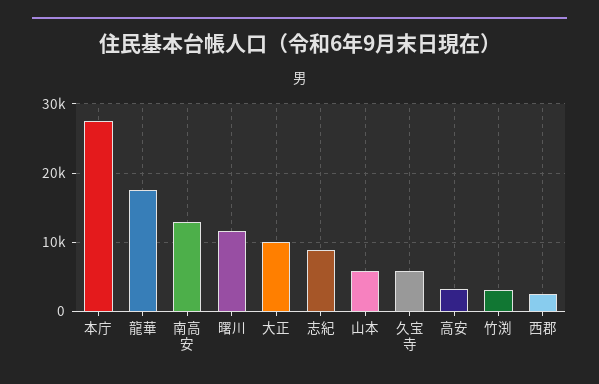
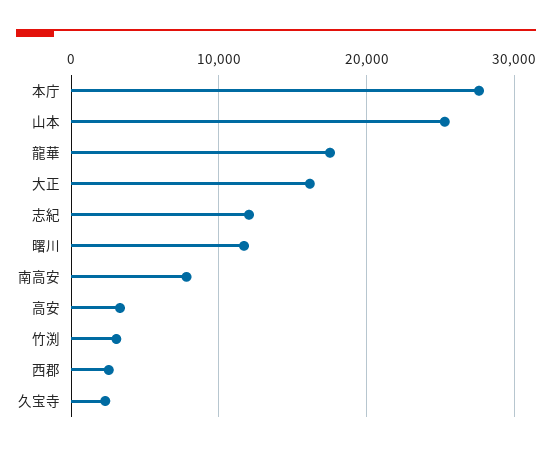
  {
    "本庁": 28000,
    "龍華": 18000,
-   "南高安": 13000,
+   "南高安": 8000,
    "曙川": 12000,
-   "大正": 10000,
+   "大正": 16000,
-   "志紀": 9000,
+   "志紀": 12000,
-   "山本": 6000,
+   "山本": 25000,
-   "久宝寺": 6000,
+   "久宝寺": 2000,
    "高安": 3000,
    "竹渕": 3000,
    "西郡": 3000
  }

